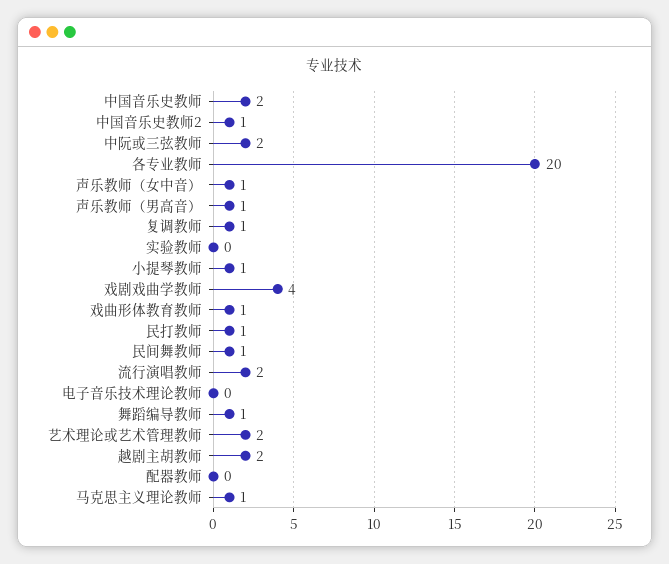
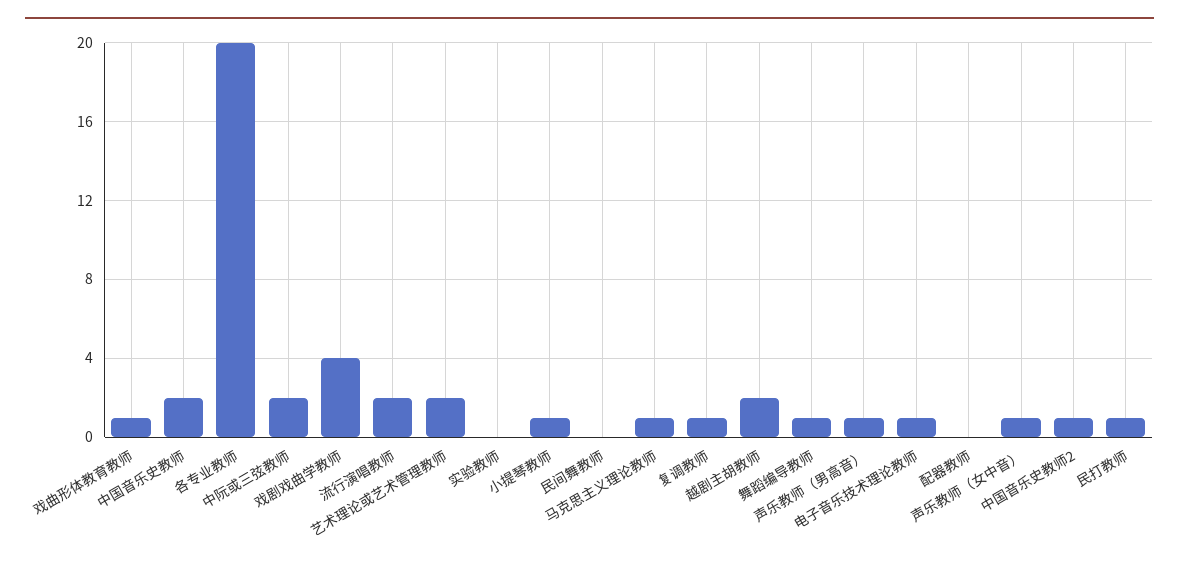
  {
    "中国音乐史教师": 2,
    "中国音乐史教师2": 1,
    "中阮或三弦教师": 2,
    "各专业教师": 20,
    "声乐教师（女中音）": 1,
    "声乐教师（男高音）": 1,
    "复调教师": 1,
    "实验教师": 0,
    "小提琴教师": 1,
    "戏剧戏曲学教师": 4,
    "戏曲形体教育教师": 1,
    "民打教师": 1,
-   "民间舞教师": 1,
+   "民间舞教师": 0,
    "流行演唱教师": 2,
-   "电子音乐技术理论教师": 0,
+   "电子音乐技术理论教师": 1,
    "舞蹈编导教师": 1,
    "艺术理论或艺术管理教师": 2,
    "越剧主胡教师": 2,
    "配器教师": 0,
    "马克思主义理论教师": 1
  }

